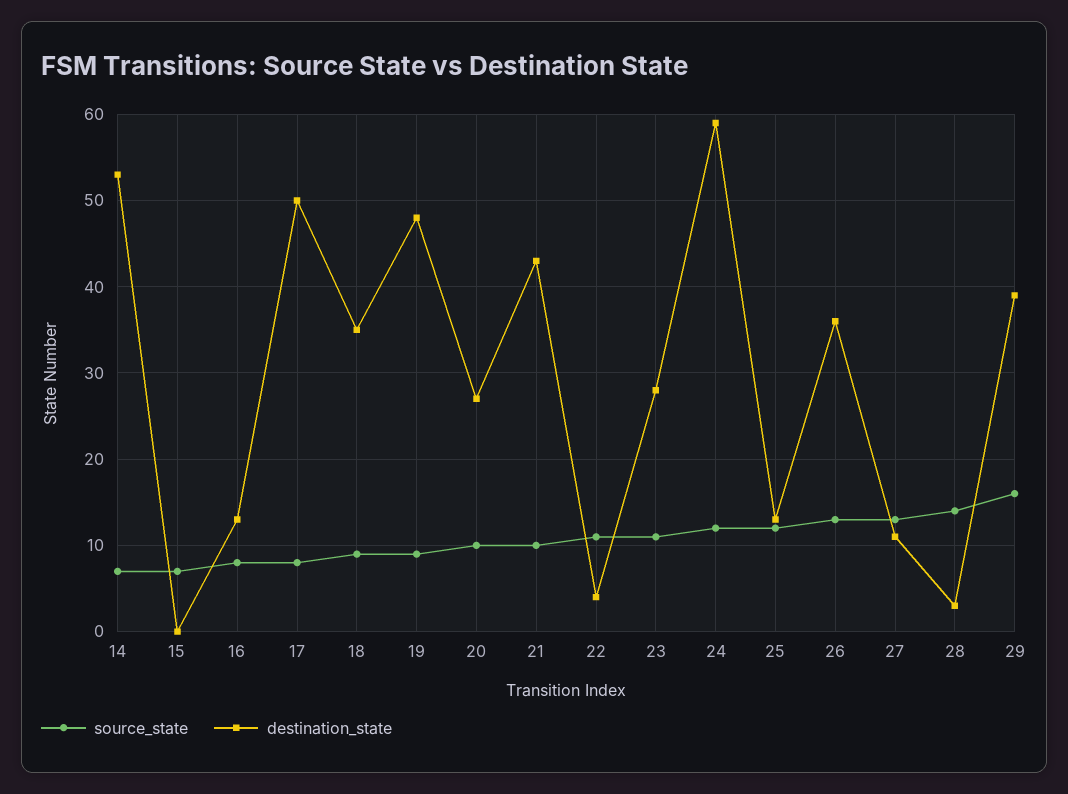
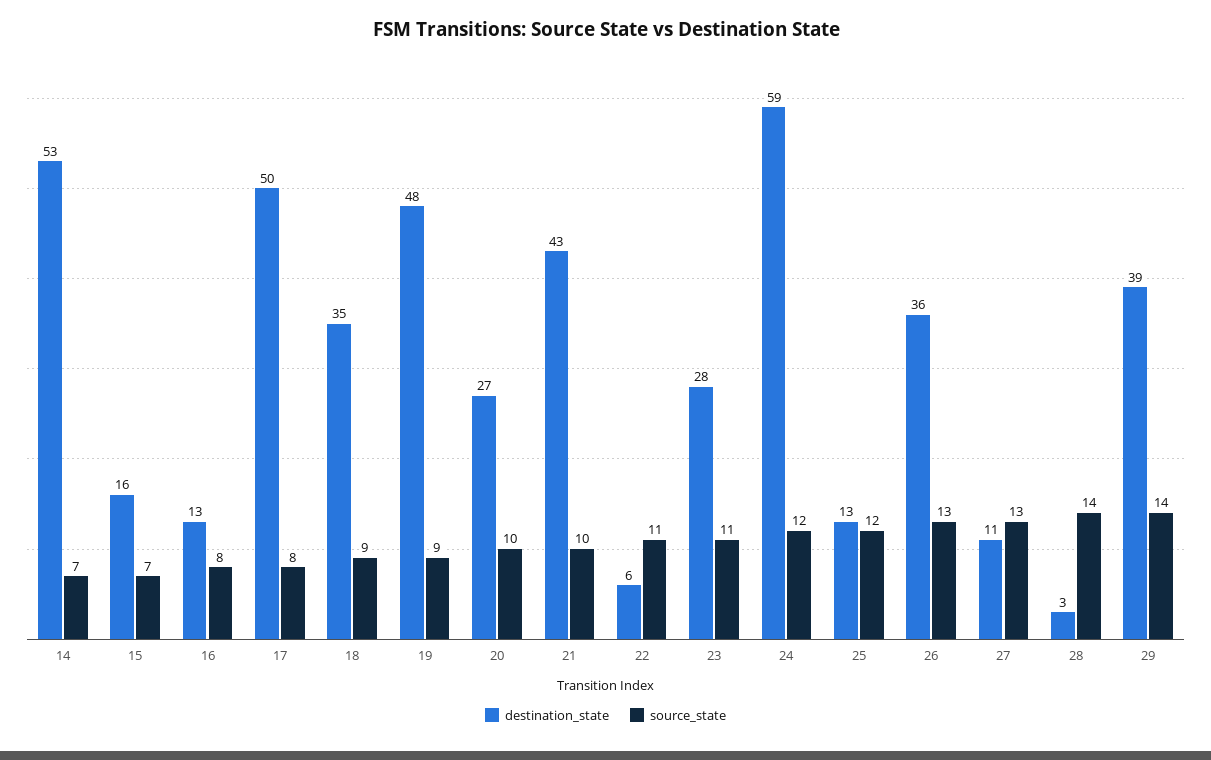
  {
    "source_state": {
      "14": 7,
      "15": 7,
      "16": 8,
      "17": 8,
      "18": 9,
      "19": 9,
      "20": 10,
      "21": 10,
      "22": 11,
      "23": 11,
      "24": 12,
      "25": 12,
      "26": 13,
      "27": 13,
      "28": 14,
-     "29": 16
+     "29": 14
    },
    "destination_state": {
      "14": 53,
-     "15": 0,
+     "15": 16,
      "16": 13,
      "17": 50,
      "18": 35,
      "19": 48,
      "20": 27,
      "21": 43,
-     "22": 4,
+     "22": 6,
      "23": 28,
      "24": 59,
      "25": 13,
      "26": 36,
      "27": 11,
      "28": 3,
      "29": 39
    }
  }

